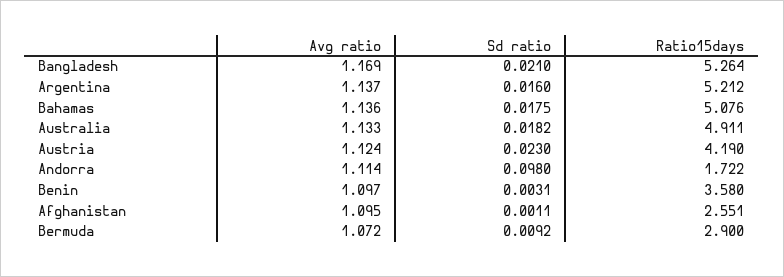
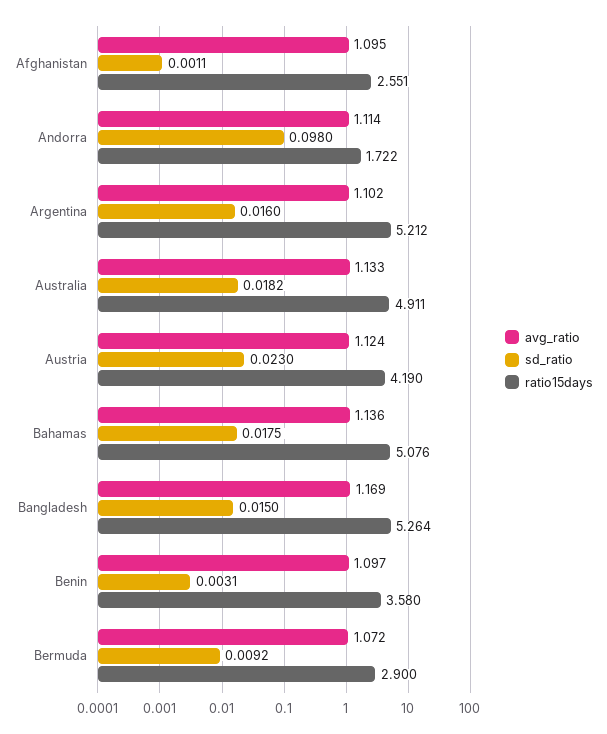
  {
    "Avg ratio": {
      "Bangladesh": 1.169,
-     "Argentina": 1.137,
+     "Argentina": 1.102,
      "Bahamas": 1.136,
      "Australia": 1.133,
      "Austria": 1.124,
      "Andorra": 1.114,
      "Benin": 1.097,
      "Afghanistan": 1.095,
      "Bermuda": 1.072
    },
    "Sd ratio": {
-     "Bangladesh": 0.021,
+     "Bangladesh": 0.015,
      "Argentina": 0.016,
      "Bahamas": 0.0175,
      "Australia": 0.0182,
      "Austria": 0.023,
      "Andorra": 0.098,
      "Benin": 0.0031,
      "Afghanistan": 0.0011,
      "Bermuda": 0.0092
    },
    "Ratio15days": {
      "Bangladesh": 5.264,
      "Argentina": 5.212,
      "Bahamas": 5.076,
      "Australia": 4.911,
      "Austria": 4.19,
      "Andorra": 1.722,
      "Benin": 3.58,
      "Afghanistan": 2.551,
      "Bermuda": 2.9
    }
  }

